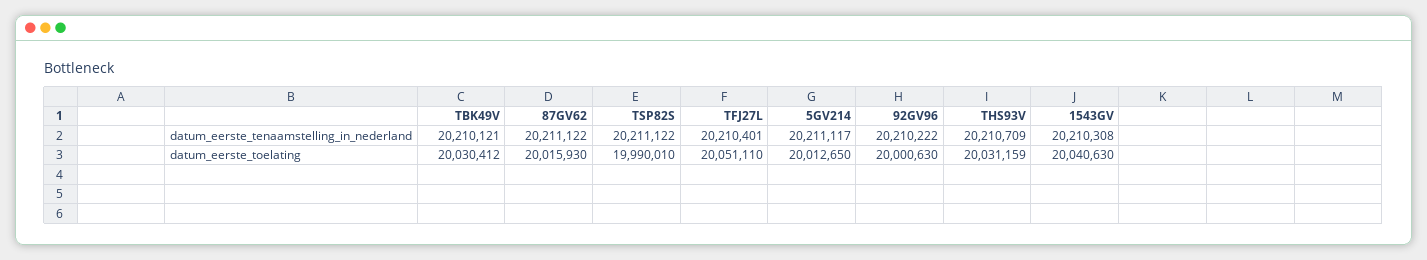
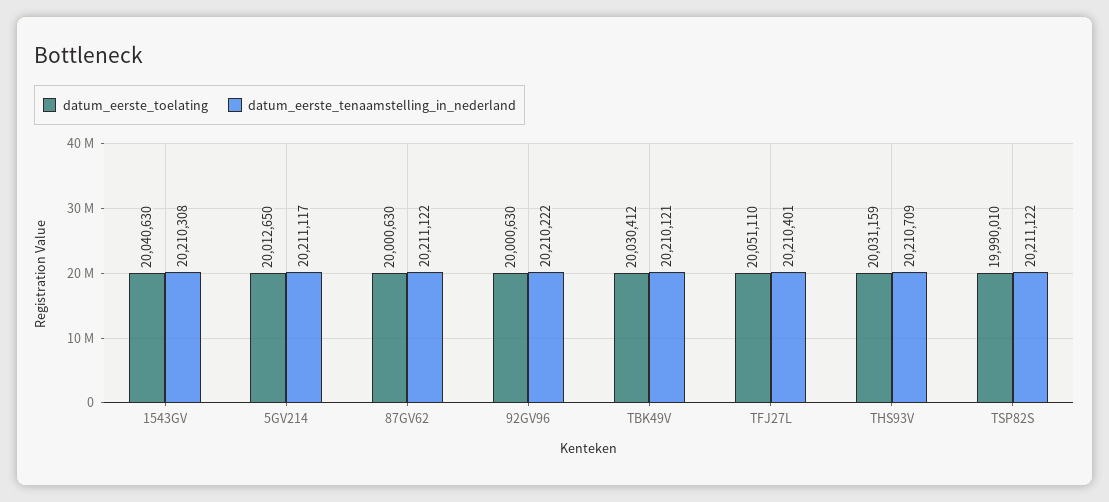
  {
    "datum_eerste_tenaamstelling_in_nederland": {
      "TBK49V": 20210121,
      "87GV62": 20211122,
      "TSP82S": 20211122,
      "TFJ27L": 20210401,
      "5GV214": 20211117,
      "92GV96": 20210222,
      "THS93V": 20210709,
      "1543GV": 20210308
    },
    "datum_eerste_toelating": {
      "TBK49V": 20030412,
-     "87GV62": 20015930,
+     "87GV62": 20000630,
      "TSP82S": 19990010,
      "TFJ27L": 20051110,
      "5GV214": 20012650,
      "92GV96": 20000630,
      "THS93V": 20031159,
      "1543GV": 20040630
    }
  }

